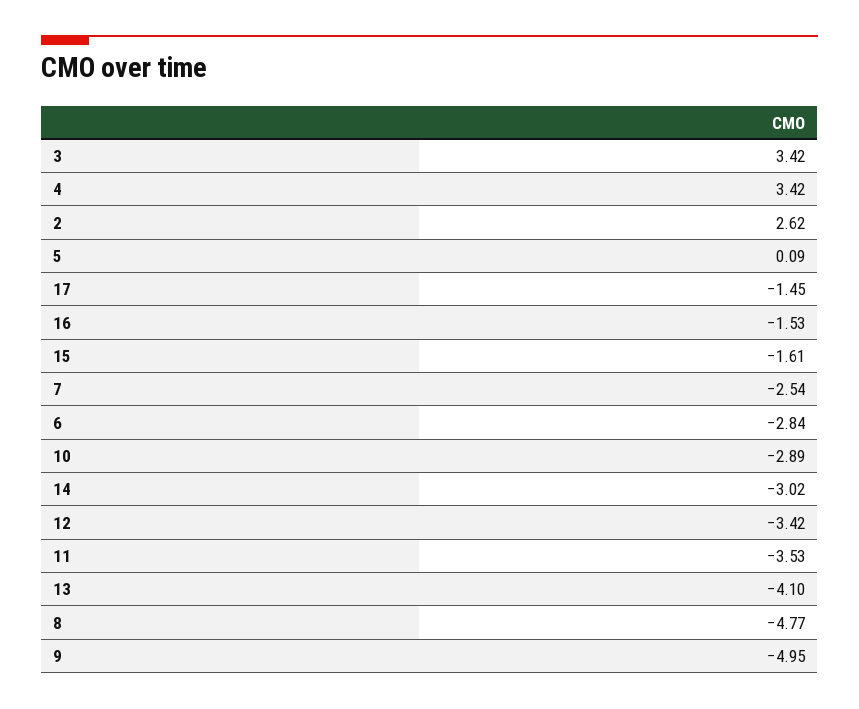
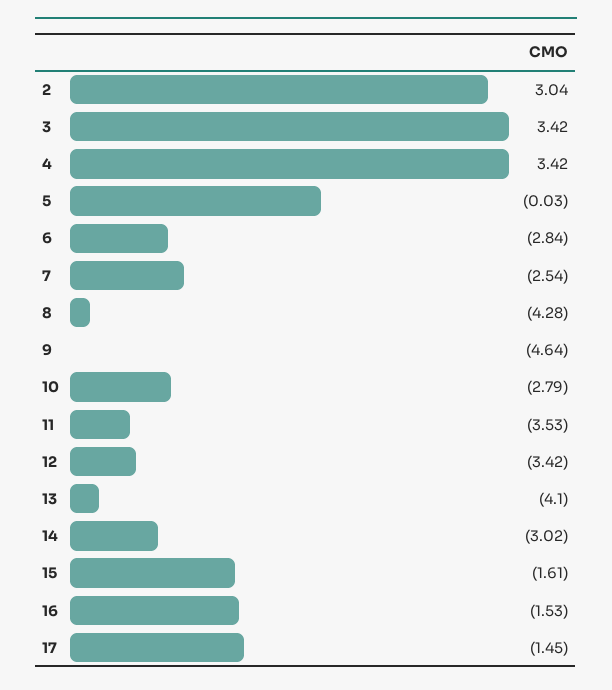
  {
    "3": 3.42,
    "4": 3.42,
-   "2": 2.62,
+   "2": 3.04,
-   "5": 0.09,
+   "5": -0.03,
    "17": -1.45,
    "16": -1.53,
    "15": -1.61,
    "7": -2.54,
    "6": -2.84,
-   "10": -2.89,
+   "10": -2.79,
    "14": -3.02,
    "12": -3.42,
    "11": -3.53,
    "13": -4.1,
-   "8": -4.77,
+   "8": -4.28,
-   "9": -4.95
+   "9": -4.64
  }

